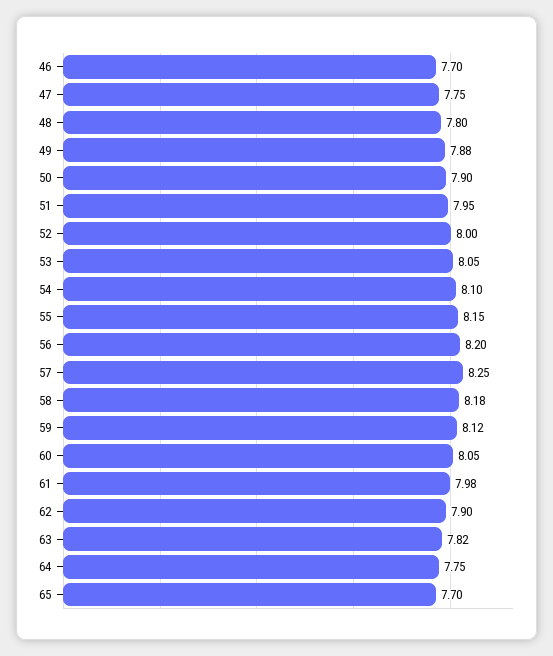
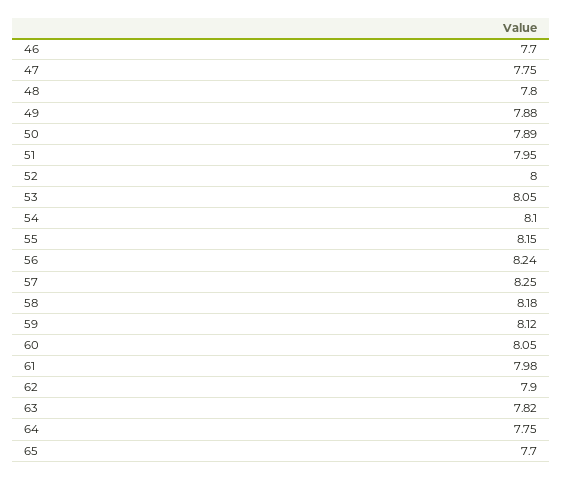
  {
    "46": 7.7,
    "47": 7.75,
    "48": 7.8,
    "49": 7.88,
-   "50": 7.9,
+   "50": 7.89,
    "51": 7.95,
    "52": 8,
    "53": 8.05,
    "54": 8.1,
    "55": 8.15,
-   "56": 8.2,
+   "56": 8.24,
    "57": 8.25,
    "58": 8.18,
    "59": 8.12,
    "60": 8.05,
    "61": 7.98,
    "62": 7.9,
    "63": 7.82,
    "64": 7.75,
    "65": 7.7
  }

